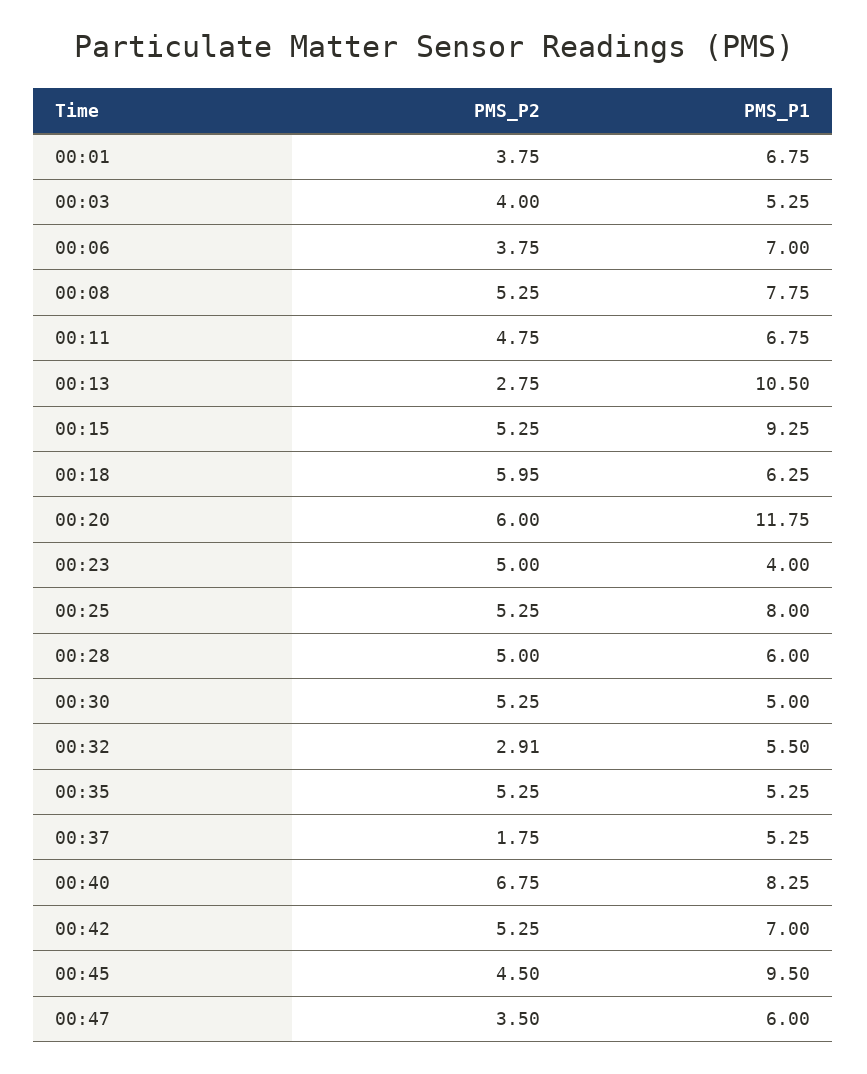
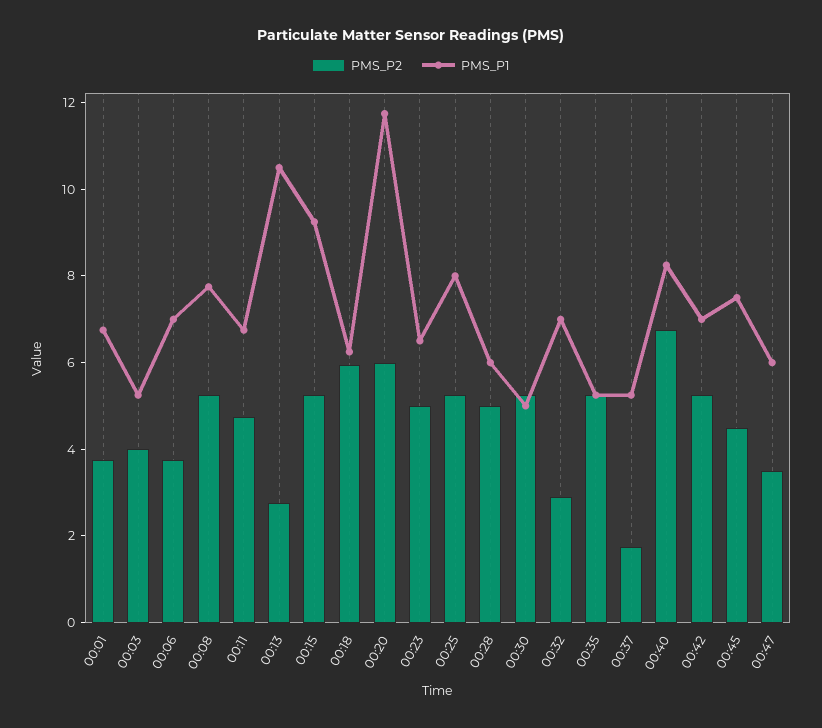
  {
    "PMS_P2": {
      "00:01": 3.75,
      "00:03": 4,
      "00:06": 3.75,
      "00:08": 5.25,
      "00:11": 4.75,
      "00:13": 2.75,
      "00:15": 5.25,
      "00:18": 5.95,
      "00:20": 6,
      "00:23": 5,
      "00:25": 5.25,
      "00:28": 5,
      "00:30": 5.25,
      "00:32": 2.91,
      "00:35": 5.25,
      "00:37": 1.75,
      "00:40": 6.75,
      "00:42": 5.25,
      "00:45": 4.5,
      "00:47": 3.5
    },
    "PMS_P1": {
      "00:01": 6.75,
      "00:03": 5.25,
      "00:06": 7,
      "00:08": 7.75,
      "00:11": 6.75,
      "00:13": 10.5,
      "00:15": 9.25,
      "00:18": 6.25,
      "00:20": 11.75,
-     "00:23": 4,
+     "00:23": 6.5,
      "00:25": 8,
      "00:28": 6,
      "00:30": 5,
-     "00:32": 5.5,
+     "00:32": 7,
      "00:35": 5.25,
      "00:37": 5.25,
      "00:40": 8.25,
      "00:42": 7,
-     "00:45": 9.5,
+     "00:45": 7.5,
      "00:47": 6
    }
  }

